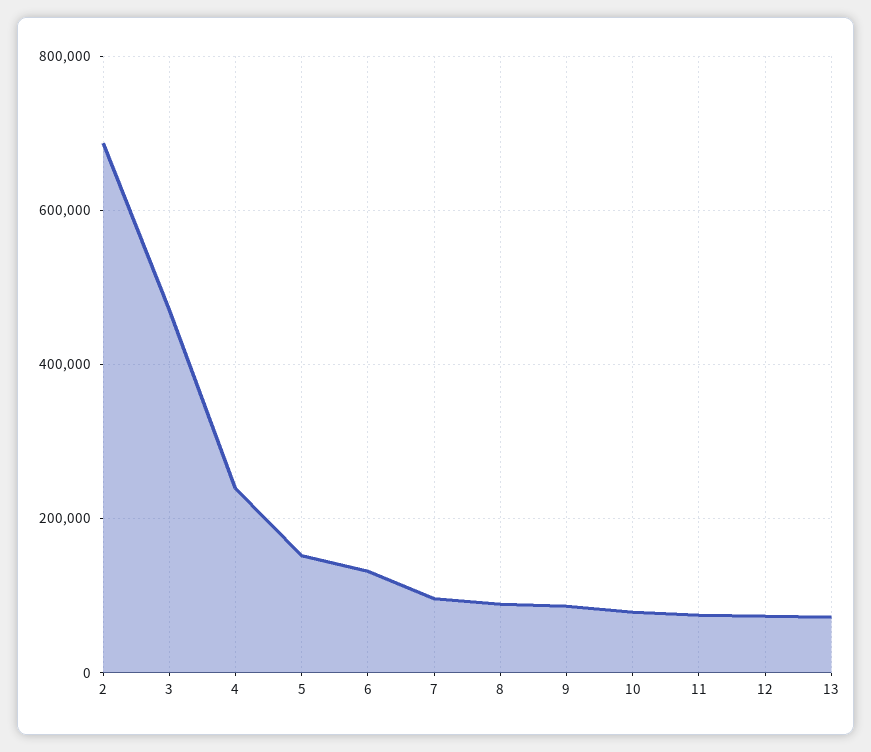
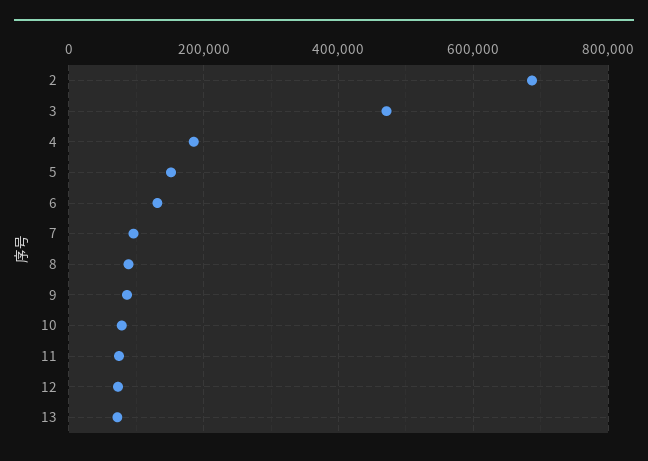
  {
    "2": 680000,
    "3": 480000,
-   "4": 240000,
+   "4": 180000,
    "5": 160000,
    "6": 140000,
    "7": 100000,
    "8": 80000,
    "9": 80000,
    "10": 80000,
    "11": 80000,
    "12": 80000,
    "13": 80000
  }

